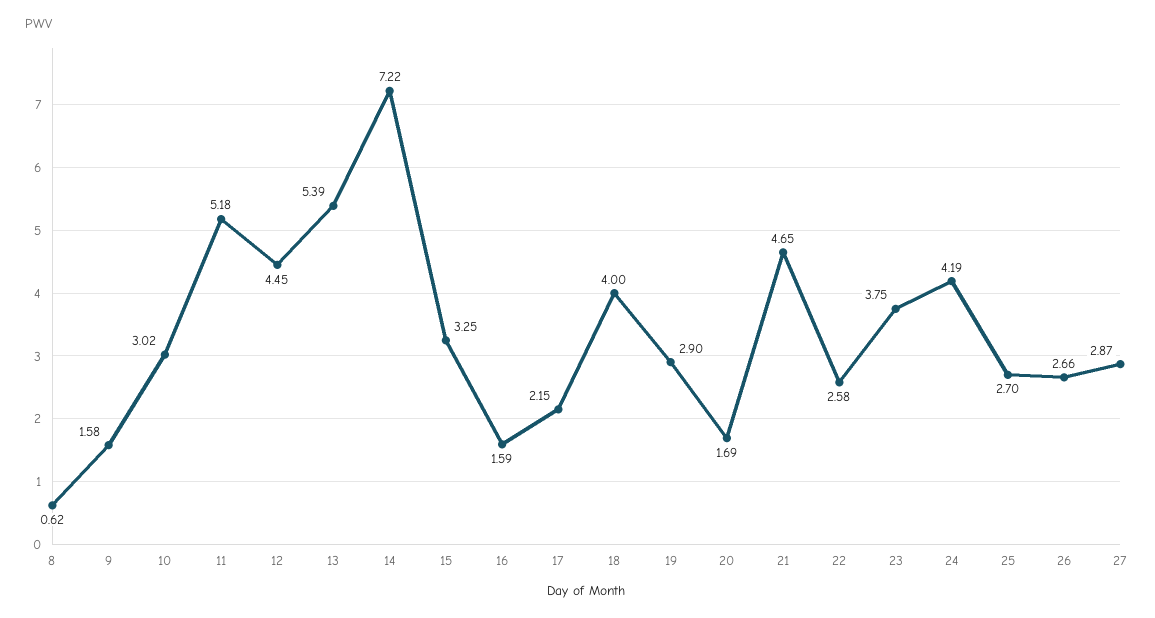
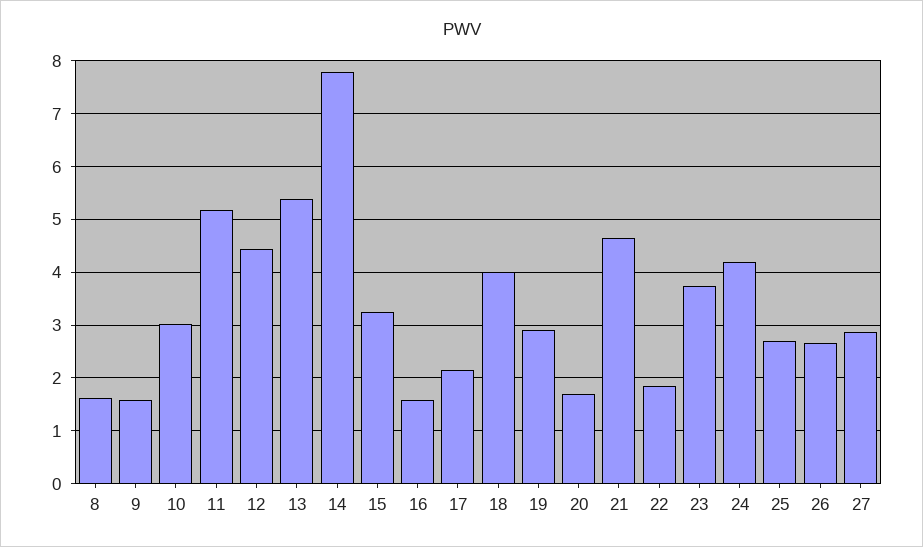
  {
-   "8": 0.62,
+   "8": 1.6,
    "9": 1.58,
    "10": 3.02,
    "11": 5.18,
    "12": 4.45,
    "13": 5.39,
-   "14": 7.22,
+   "14": 7.8,
    "15": 3.25,
    "16": 1.59,
    "17": 2.15,
    "18": 4,
    "19": 2.9,
    "20": 1.69,
    "21": 4.65,
-   "22": 2.58,
+   "22": 1.8,
    "23": 3.75,
    "24": 4.19,
    "25": 2.7,
    "26": 2.66,
    "27": 2.87
  }

